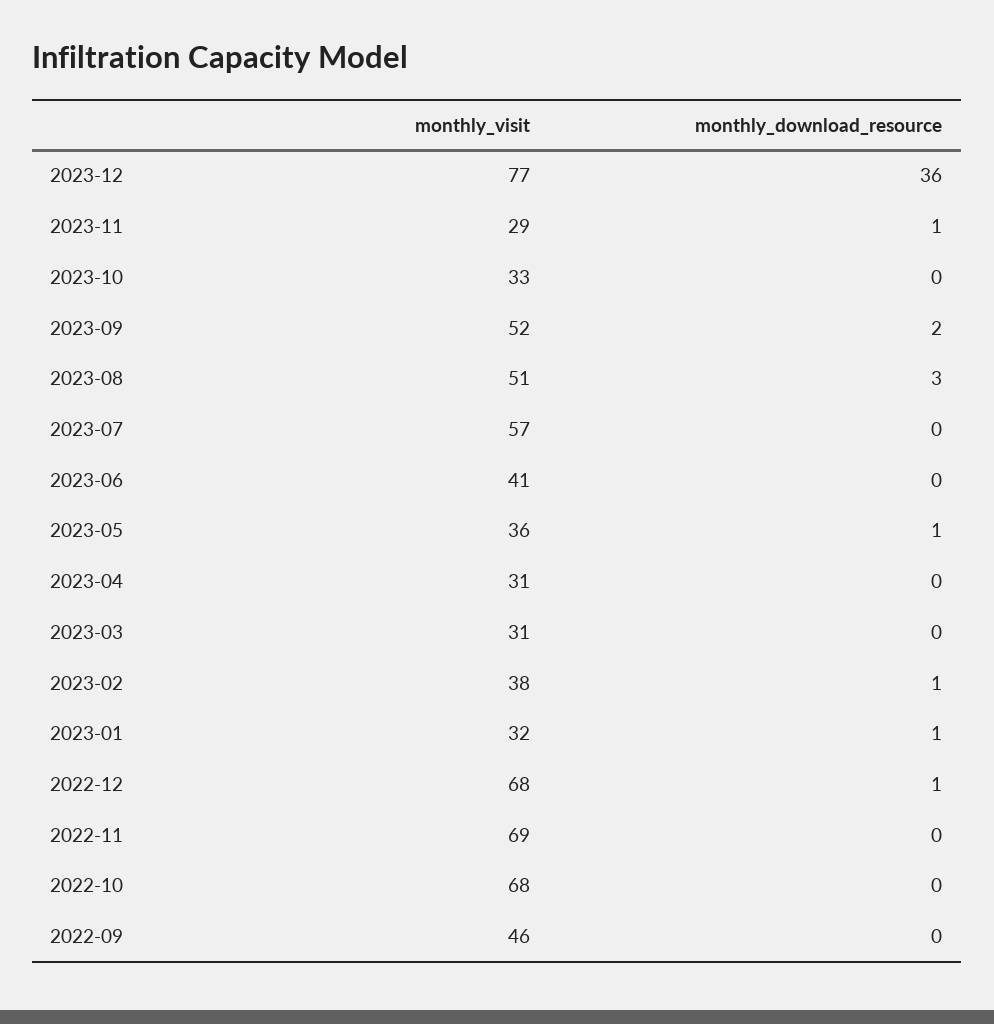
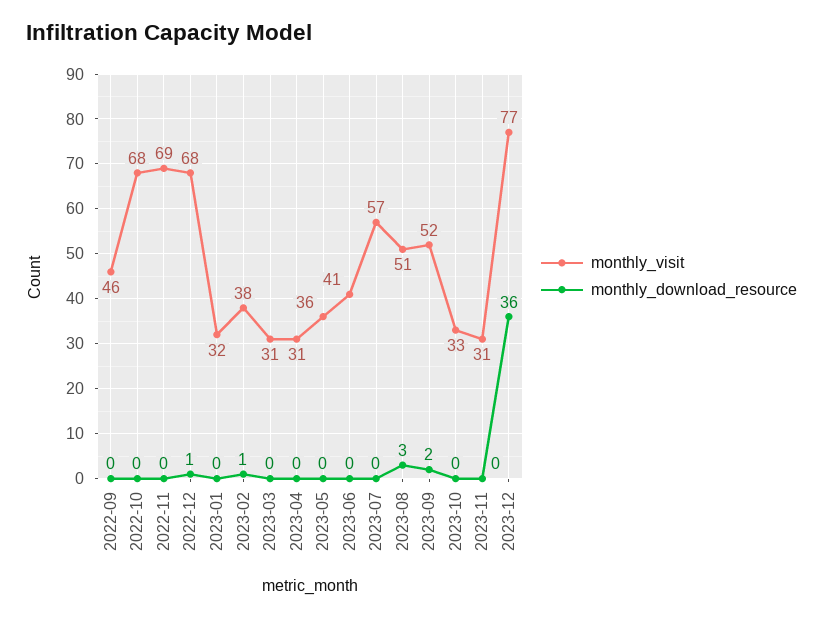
  {
    "monthly_visit": {
      "2023-12": 77,
-     "2023-11": 29,
+     "2023-11": 31,
      "2023-10": 33,
      "2023-09": 52,
      "2023-08": 51,
      "2023-07": 57,
      "2023-06": 41,
      "2023-05": 36,
      "2023-04": 31,
      "2023-03": 31,
      "2023-02": 38,
      "2023-01": 32,
      "2022-12": 68,
      "2022-11": 69,
      "2022-10": 68,
      "2022-09": 46
    },
    "monthly_download_resource": {
      "2023-12": 36,
-     "2023-11": 1,
+     "2023-11": 0,
      "2023-10": 0,
      "2023-09": 2,
      "2023-08": 3,
      "2023-07": 0,
      "2023-06": 0,
-     "2023-05": 1,
+     "2023-05": 0,
      "2023-04": 0,
      "2023-03": 0,
      "2023-02": 1,
-     "2023-01": 1,
+     "2023-01": 0,
      "2022-12": 1,
      "2022-11": 0,
      "2022-10": 0,
      "2022-09": 0
    }
  }

